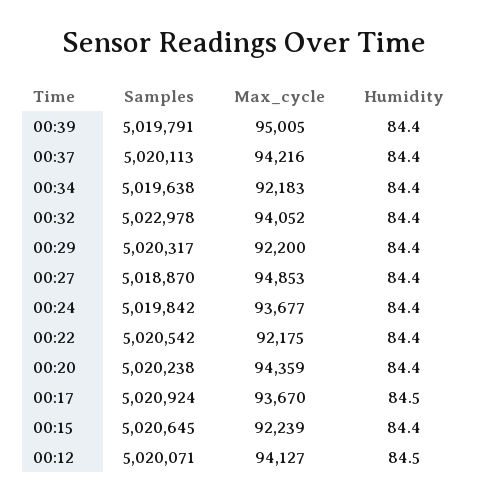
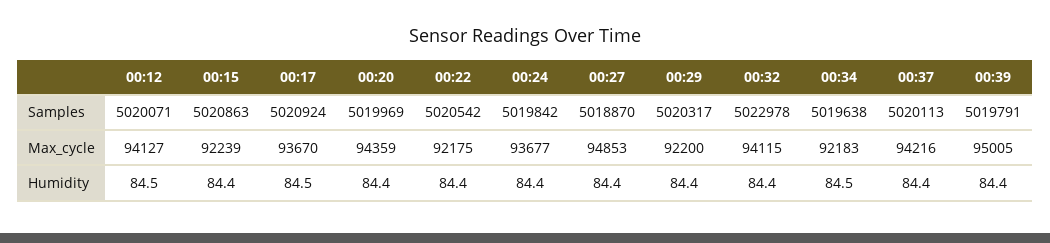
  {
    "Samples": {
      "00:39": 5019791,
      "00:37": 5020113,
      "00:34": 5019638,
      "00:32": 5022978,
      "00:29": 5020317,
      "00:27": 5018870,
      "00:24": 5019842,
      "00:22": 5020542,
-     "00:20": 5020238,
+     "00:20": 5019969,
      "00:17": 5020924,
-     "00:15": 5020645,
+     "00:15": 5020863,
      "00:12": 5020071
    },
    "Max_cycle": {
      "00:39": 95005,
      "00:37": 94216,
      "00:34": 92183,
-     "00:32": 94052,
+     "00:32": 94115,
      "00:29": 92200,
      "00:27": 94853,
      "00:24": 93677,
      "00:22": 92175,
      "00:20": 94359,
      "00:17": 93670,
      "00:15": 92239,
      "00:12": 94127
    },
    "Humidity": {
      "00:39": 84.4,
      "00:37": 84.4,
-     "00:34": 84.4,
+     "00:34": 84.5,
      "00:32": 84.4,
      "00:29": 84.4,
      "00:27": 84.4,
      "00:24": 84.4,
      "00:22": 84.4,
      "00:20": 84.4,
      "00:17": 84.5,
      "00:15": 84.4,
      "00:12": 84.5
    }
  }

